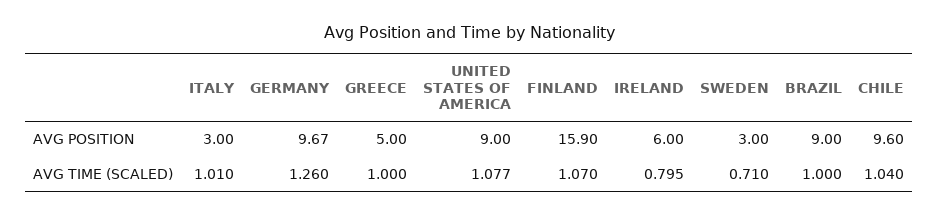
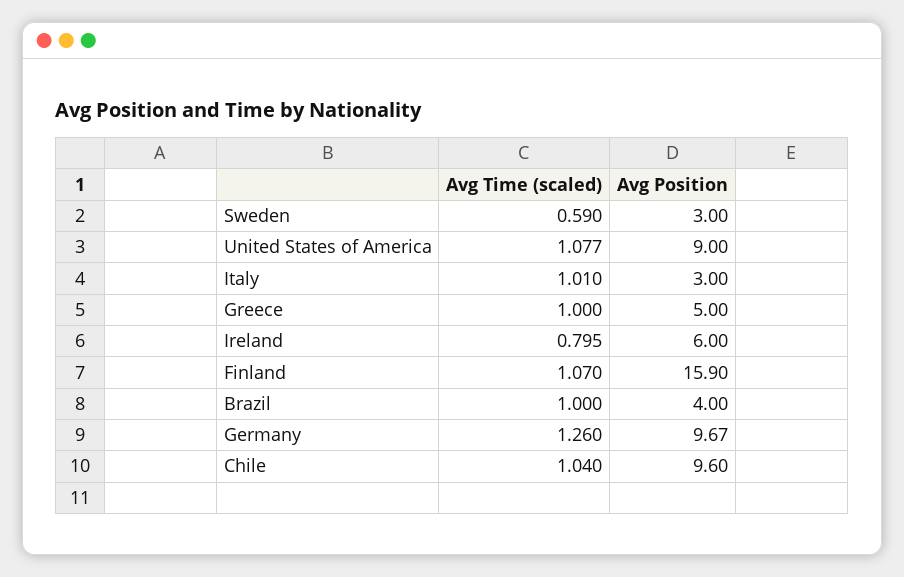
  {
    "ITALY": {
      "AVG POSITION": 3,
      "AVG TIME (SCALED)": 1.01
    },
    "GERMANY": {
      "AVG POSITION": 9.67,
      "AVG TIME (SCALED)": 1.26
    },
    "GREECE": {
      "AVG POSITION": 5,
      "AVG TIME (SCALED)": 1
    },
    "UNITED STATES OF AMERICA": {
      "AVG POSITION": 9,
      "AVG TIME (SCALED)": 1.077
    },
    "FINLAND": {
      "AVG POSITION": 15.9,
      "AVG TIME (SCALED)": 1.07
    },
    "IRELAND": {
      "AVG POSITION": 6,
      "AVG TIME (SCALED)": 0.795
    },
    "SWEDEN": {
      "AVG POSITION": 3,
-     "AVG TIME (SCALED)": 0.71
+     "AVG TIME (SCALED)": 0.59
    },
    "BRAZIL": {
-     "AVG POSITION": 9,
+     "AVG POSITION": 4,
      "AVG TIME (SCALED)": 1
    },
    "CHILE": {
      "AVG POSITION": 9.6,
      "AVG TIME (SCALED)": 1.04
    }
  }

